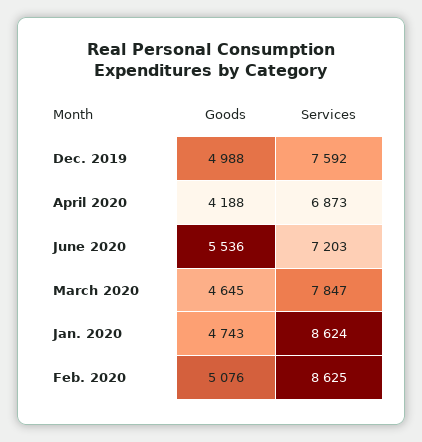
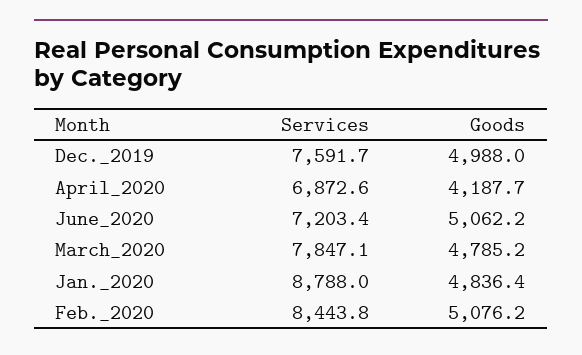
  {
    "Goods": {
      "Dec. 2019": 4988,
      "April 2020": 4187.7,
-     "June 2020": 5536,
+     "June 2020": 5062.2,
-     "March 2020": 4645,
+     "March 2020": 4785.2,
-     "Jan. 2020": 4743,
+     "Jan. 2020": 4836.4,
      "Feb. 2020": 5076.2
    },
    "Services": {
      "Dec. 2019": 7591.7,
      "April 2020": 6872.6,
      "June 2020": 7203.4,
      "March 2020": 7847.1,
-     "Jan. 2020": 8624,
+     "Jan. 2020": 8788,
-     "Feb. 2020": 8625
+     "Feb. 2020": 8443.8
    }
  }

